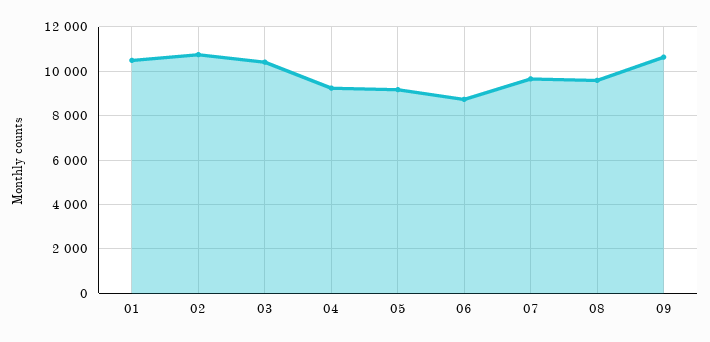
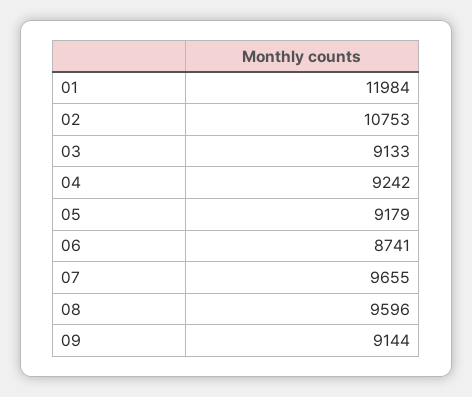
  {
-   "01": 10500,
+   "01": 11984,
    "02": 10753,
-   "03": 10500,
+   "03": 9133,
    "04": 9242,
    "05": 9179,
    "06": 8741,
    "07": 9655,
    "08": 9596,
-   "09": 10500
+   "09": 9144
  }

